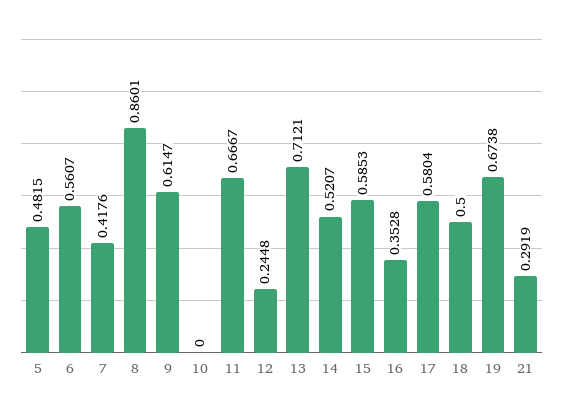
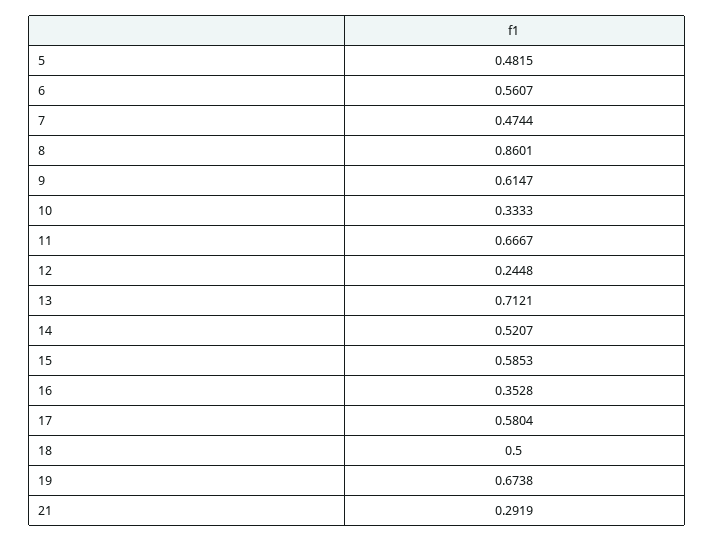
  {
    "5": 0.4815,
    "6": 0.5607,
-   "7": 0.4176,
+   "7": 0.4744,
    "8": 0.8601,
    "9": 0.6147,
-   "10": 0,
+   "10": 0.3333,
    "11": 0.6667,
    "12": 0.2448,
    "13": 0.7121,
    "14": 0.5207,
    "15": 0.5853,
    "16": 0.3528,
    "17": 0.5804,
    "18": 0.5,
    "19": 0.6738,
    "21": 0.2919
  }

